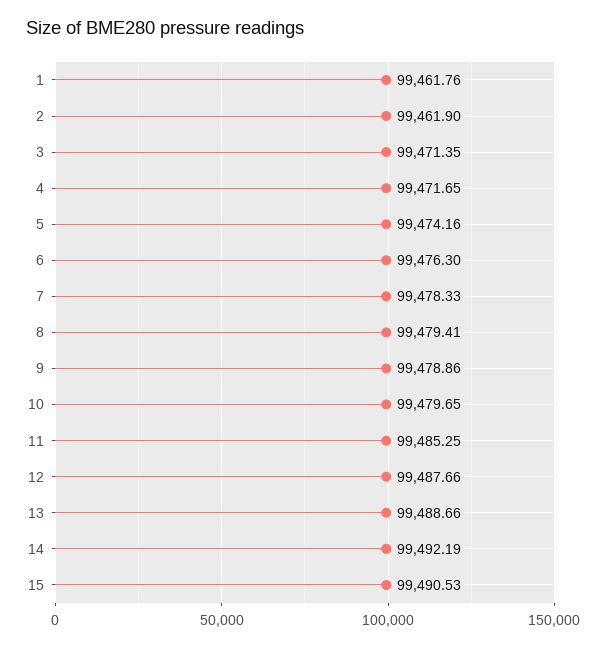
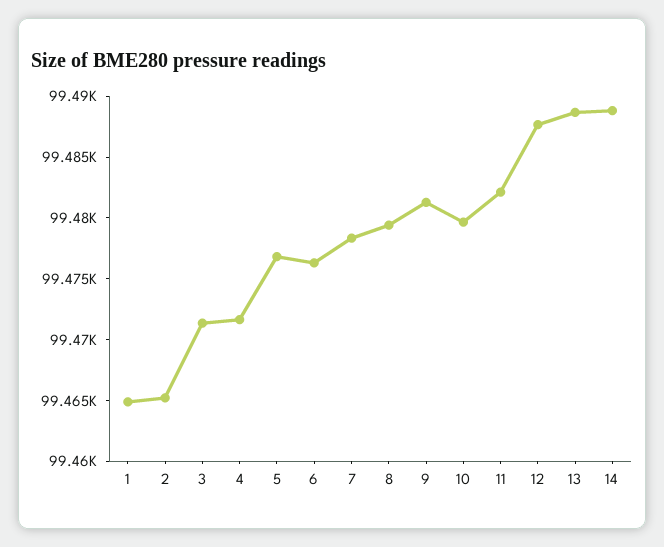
  {
-   "1": 99461.76,
+   "1": 99465,
-   "2": 99461.9,
+   "2": 99465,
    "3": 99471.35,
    "4": 99471.65,
-   "5": 99474.16,
+   "5": 99477,
    "6": 99476.3,
    "7": 99478.33,
    "8": 99479.41,
-   "9": 99478.86,
+   "9": 99481,
    "10": 99479.65,
-   "11": 99485.25,
+   "11": 99482,
    "12": 99487.66,
    "13": 99488.66,
-   "14": 99492.19,
+   "14": 99489
-   "15": 99490.53
  }

